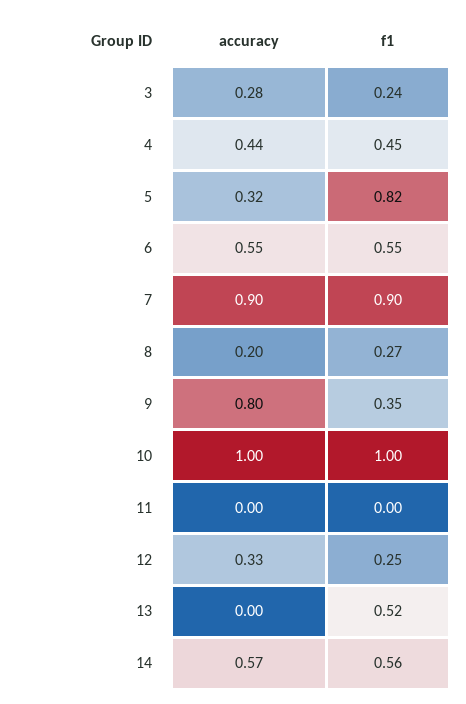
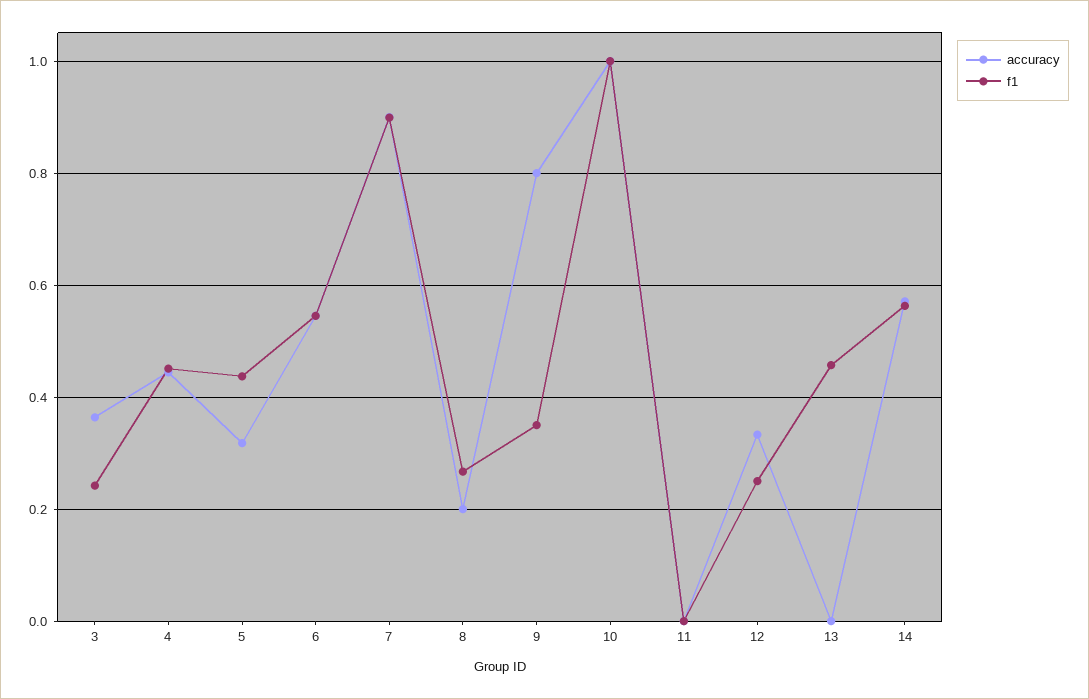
  {
    "accuracy": {
-     "3": 0.28,
+     "3": 0.36,
      "4": 0.44,
      "5": 0.32,
      "6": 0.55,
      "7": 0.9,
      "8": 0.2,
      "9": 0.8,
      "10": 1,
      "11": 0,
      "12": 0.33,
      "13": 0,
      "14": 0.57
    },
    "f1": {
      "3": 0.24,
      "4": 0.45,
-     "5": 0.82,
+     "5": 0.44,
      "6": 0.55,
      "7": 0.9,
      "8": 0.27,
      "9": 0.35,
      "10": 1,
      "11": 0,
      "12": 0.25,
-     "13": 0.52,
+     "13": 0.46,
      "14": 0.56
    }
  }

